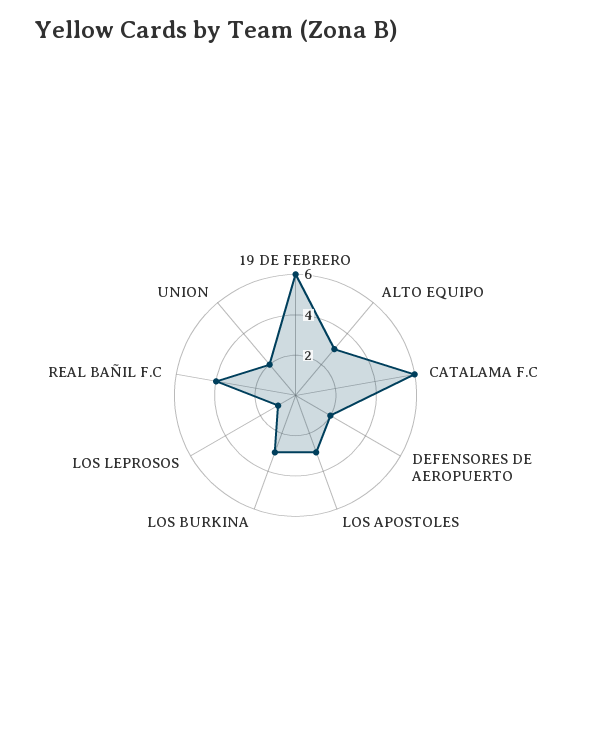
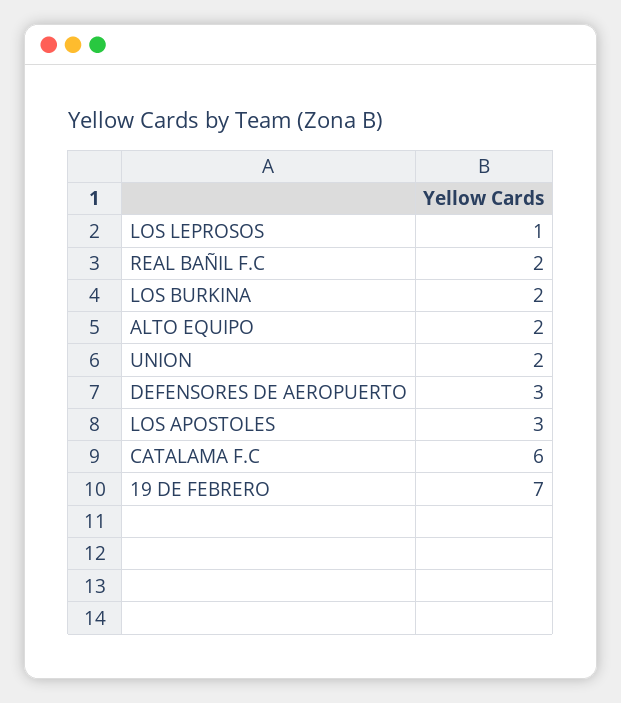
  {
-   "19 DE FEBRERO": 6,
+   "19 DE FEBRERO": 7,
-   "ALTO EQUIPO": 3,
+   "ALTO EQUIPO": 2,
    "CATALAMA F.C": 6,
-   "DEFENSORES DE AEROPUERTO": 2,
+   "DEFENSORES DE AEROPUERTO": 3,
    "LOS APOSTOLES": 3,
-   "LOS BURKINA": 3,
+   "LOS BURKINA": 2,
    "LOS LEPROSOS": 1,
-   "REAL BAÑIL F.C": 4,
+   "REAL BAÑIL F.C": 2,
    "UNION": 2
  }

